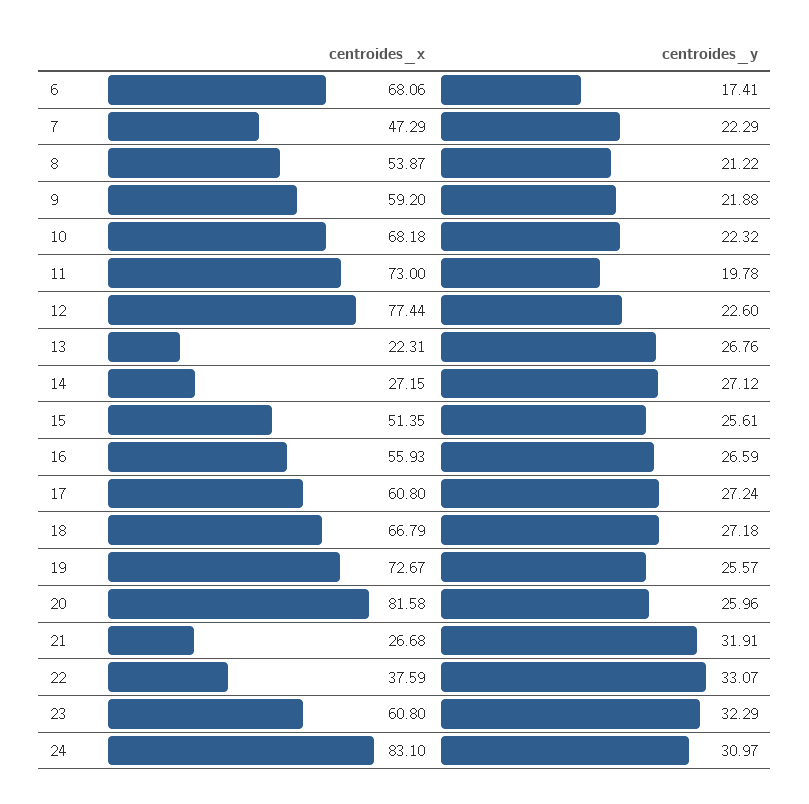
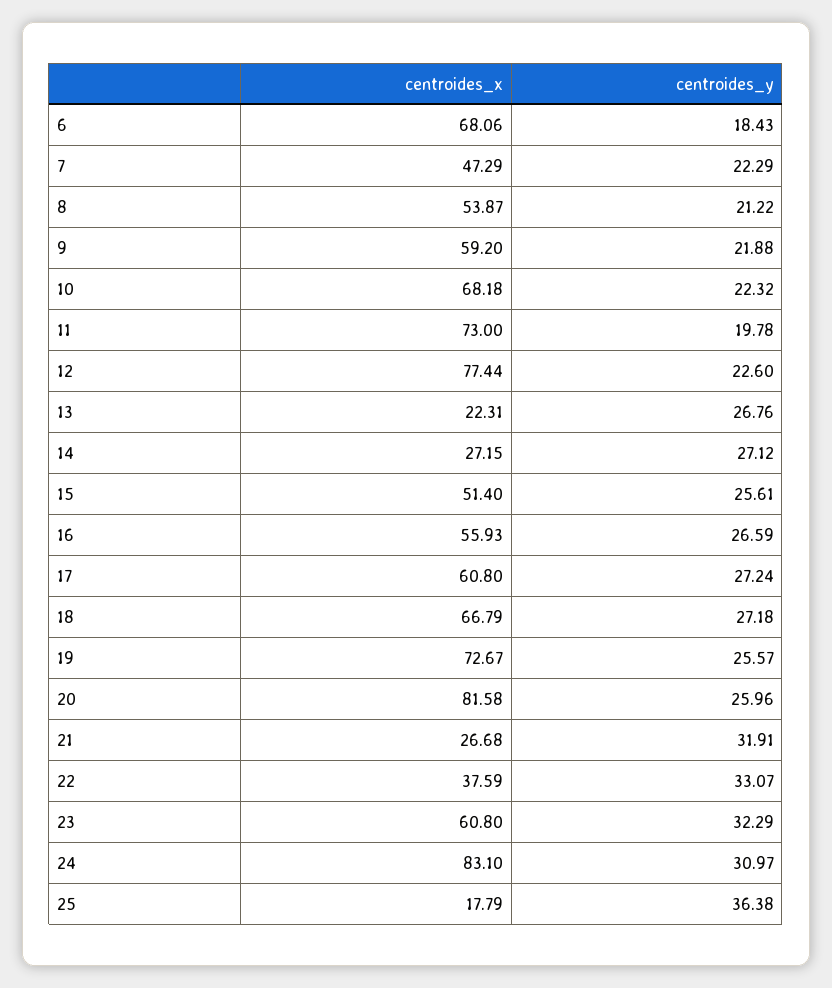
  {
    "centroides_x": {
      "6": 68.06,
      "7": 47.29,
      "8": 53.87,
      "9": 59.2,
      "10": 68.18,
      "11": 73,
      "12": 77.44,
      "13": 22.31,
      "14": 27.15,
-     "15": 51.35,
+     "15": 51.4,
      "16": 55.93,
      "17": 60.8,
      "18": 66.79,
      "19": 72.67,
      "20": 81.58,
      "21": 26.68,
      "22": 37.59,
      "23": 60.8,
-     "24": 83.1
+     "24": 83.1,
+     "25": 17.79
    },
    "centroides_y": {
-     "6": 17.41,
+     "6": 18.43,
      "7": 22.29,
      "8": 21.22,
      "9": 21.88,
      "10": 22.32,
      "11": 19.78,
      "12": 22.6,
      "13": 26.76,
      "14": 27.12,
      "15": 25.61,
      "16": 26.59,
      "17": 27.24,
      "18": 27.18,
      "19": 25.57,
      "20": 25.96,
      "21": 31.91,
      "22": 33.07,
      "23": 32.29,
-     "24": 30.97
+     "24": 30.97,
+     "25": 36.38
    }
  }

